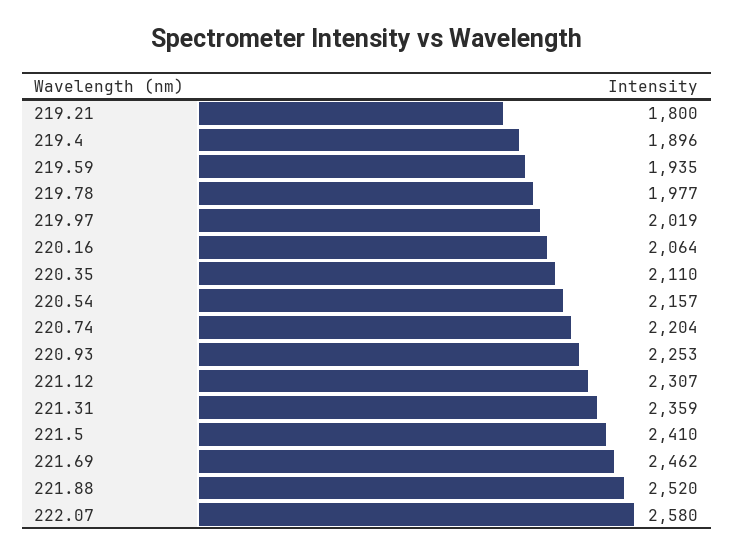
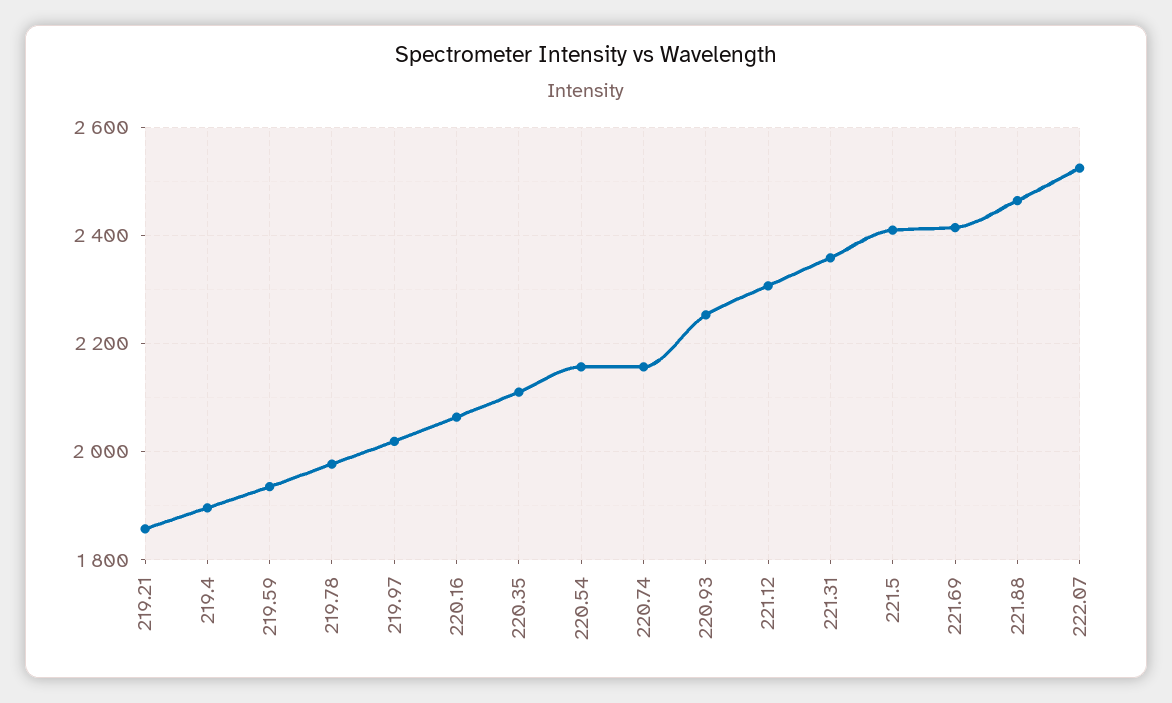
  {
-   "219.21": 1800,
+   "219.21": 1860,
    "219.4": 1896,
    "219.59": 1935,
    "219.78": 1977,
    "219.97": 2019,
    "220.16": 2064,
    "220.35": 2110,
    "220.54": 2157,
-   "220.74": 2204,
+   "220.74": 2160,
    "220.93": 2253,
    "221.12": 2307,
    "221.31": 2359,
    "221.5": 2410,
-   "221.69": 2462,
+   "221.69": 2420,
-   "221.88": 2520,
+   "221.88": 2460,
-   "222.07": 2580
+   "222.07": 2520
  }

